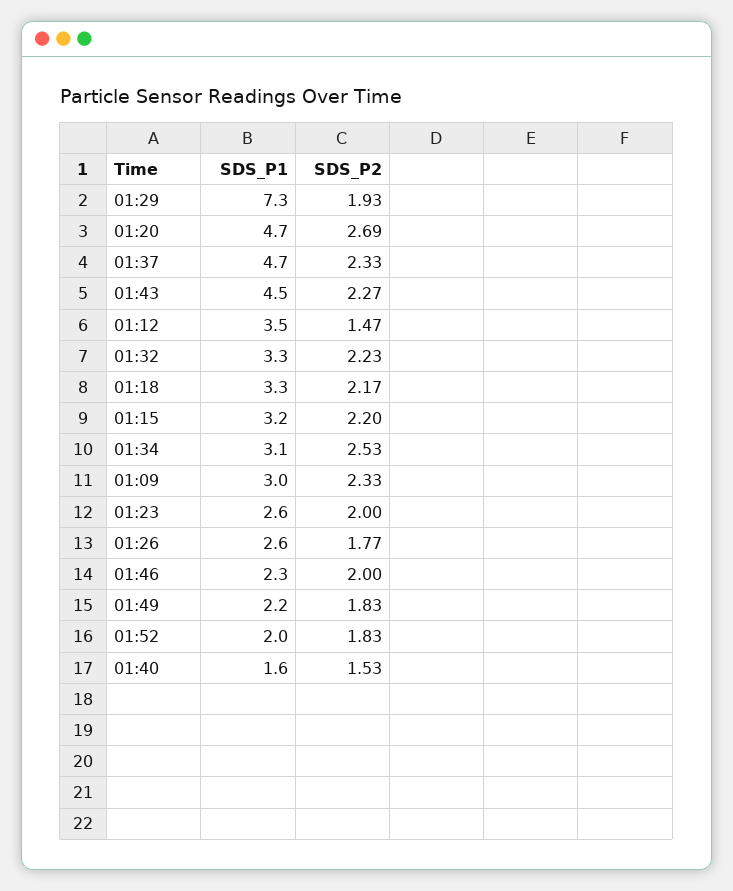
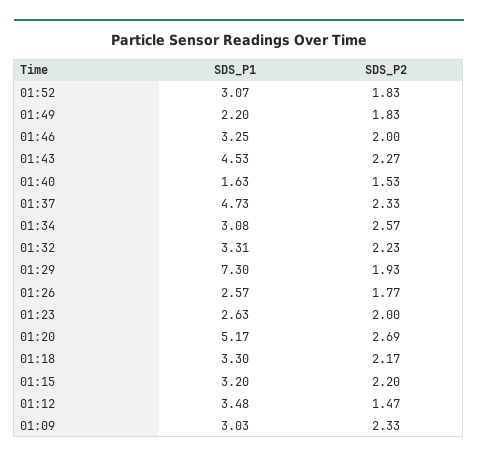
  {
    "SDS_P1": {
      "01:29": 7.3,
-     "01:20": 4.7,
+     "01:20": 5.17,
      "01:37": 4.73,
      "01:43": 4.53,
      "01:12": 3.48,
      "01:32": 3.31,
      "01:18": 3.3,
      "01:15": 3.2,
      "01:34": 3.08,
      "01:09": 3.03,
      "01:23": 2.63,
      "01:26": 2.57,
-     "01:46": 2.3,
+     "01:46": 3.25,
      "01:49": 2.2,
-     "01:52": 2,
+     "01:52": 3.07,
      "01:40": 1.63
    },
    "SDS_P2": {
      "01:29": 1.93,
      "01:20": 2.69,
      "01:37": 2.33,
      "01:43": 2.27,
      "01:12": 1.47,
      "01:32": 2.23,
      "01:18": 2.17,
      "01:15": 2.2,
-     "01:34": 2.53,
+     "01:34": 2.57,
      "01:09": 2.33,
      "01:23": 2,
      "01:26": 1.77,
      "01:46": 2,
      "01:49": 1.83,
      "01:52": 1.83,
      "01:40": 1.53
    }
  }

